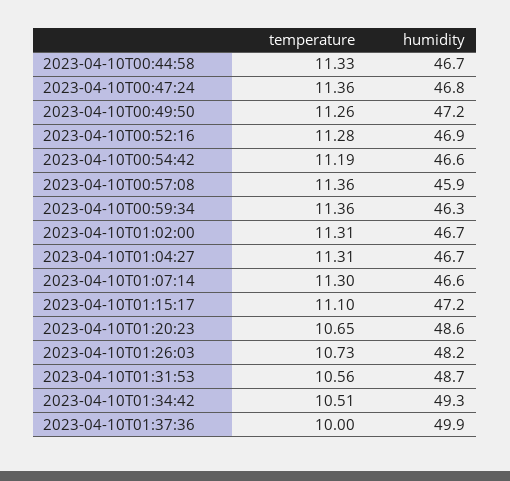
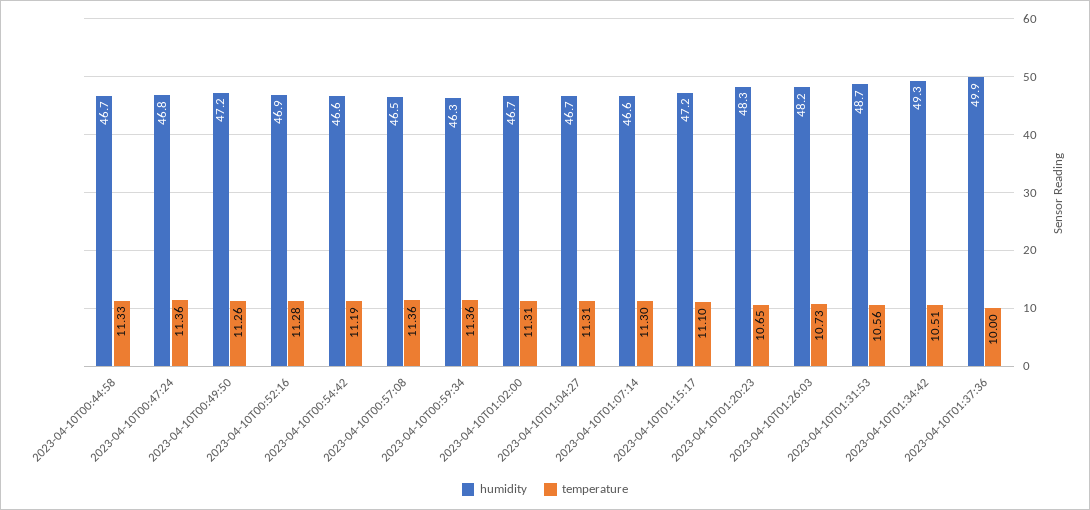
  {
    "temperature": {
      "2023-04-10T00:44:58": 11.33,
      "2023-04-10T00:47:24": 11.36,
      "2023-04-10T00:49:50": 11.26,
      "2023-04-10T00:52:16": 11.28,
      "2023-04-10T00:54:42": 11.19,
      "2023-04-10T00:57:08": 11.36,
      "2023-04-10T00:59:34": 11.36,
      "2023-04-10T01:02:00": 11.31,
      "2023-04-10T01:04:27": 11.31,
      "2023-04-10T01:07:14": 11.3,
      "2023-04-10T01:15:17": 11.1,
      "2023-04-10T01:20:23": 10.65,
      "2023-04-10T01:26:03": 10.73,
      "2023-04-10T01:31:53": 10.56,
      "2023-04-10T01:34:42": 10.51,
      "2023-04-10T01:37:36": 10
    },
    "humidity": {
      "2023-04-10T00:44:58": 46.7,
      "2023-04-10T00:47:24": 46.8,
      "2023-04-10T00:49:50": 47.2,
      "2023-04-10T00:52:16": 46.9,
      "2023-04-10T00:54:42": 46.6,
-     "2023-04-10T00:57:08": 45.9,
+     "2023-04-10T00:57:08": 46.5,
      "2023-04-10T00:59:34": 46.3,
      "2023-04-10T01:02:00": 46.7,
      "2023-04-10T01:04:27": 46.7,
      "2023-04-10T01:07:14": 46.6,
      "2023-04-10T01:15:17": 47.2,
-     "2023-04-10T01:20:23": 48.6,
+     "2023-04-10T01:20:23": 48.3,
      "2023-04-10T01:26:03": 48.2,
      "2023-04-10T01:31:53": 48.7,
      "2023-04-10T01:34:42": 49.3,
      "2023-04-10T01:37:36": 49.9
    }
  }

